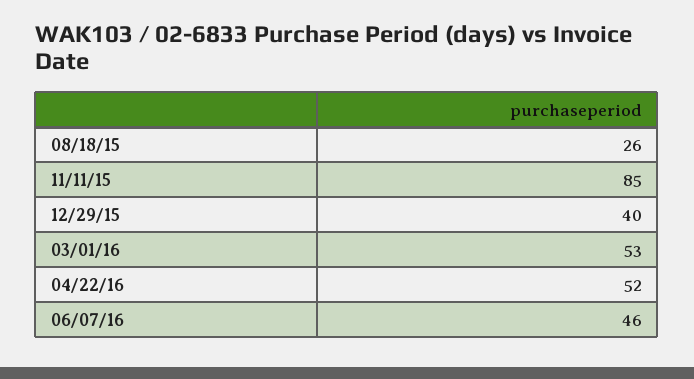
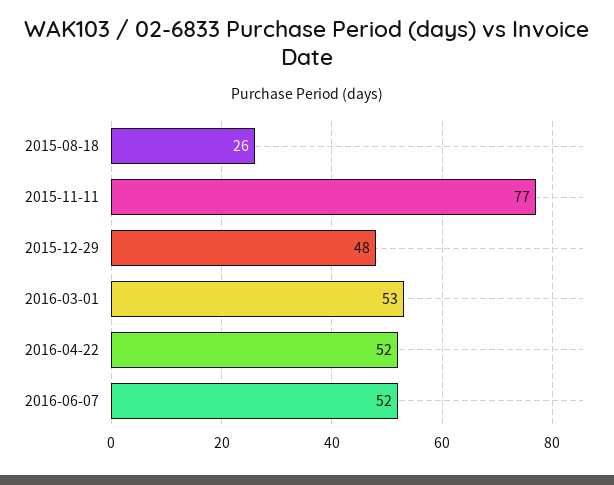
  {
    "08/18/15": 26,
-   "11/11/15": 85,
+   "11/11/15": 77,
-   "12/29/15": 40,
+   "12/29/15": 48,
    "03/01/16": 53,
    "04/22/16": 52,
-   "06/07/16": 46
+   "06/07/16": 52
  }

